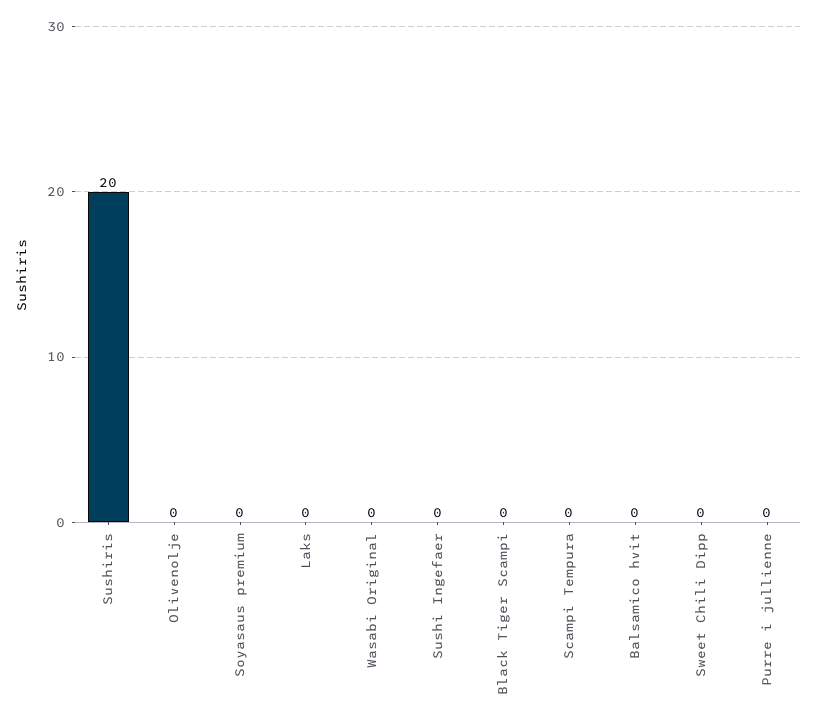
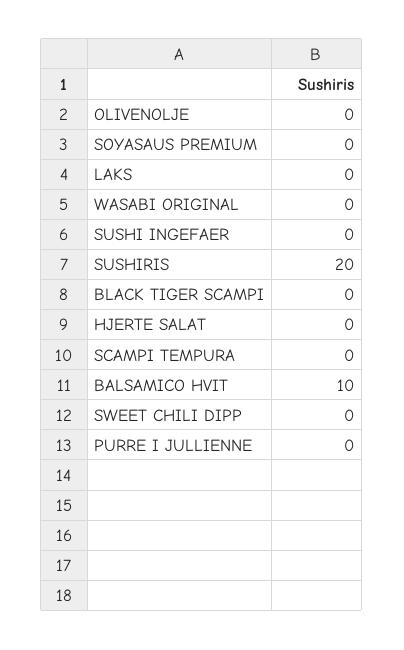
  {
    "Sushiris": 20,
    "Olivenolje": 0,
    "Soyasaus premium": 0,
    "Laks": 0,
    "Wasabi Original": 0,
    "Sushi Ingefaer": 0,
    "Black Tiger Scampi": 0,
    "Scampi Tempura": 0,
-   "Balsamico hvit": 0,
+   "Balsamico hvit": 10,
    "Sweet Chili Dipp": 0,
-   "Purre i jullienne": 0
+   "Purre i jullienne": 0,
+   "HJERTE SALAT": 0
  }

